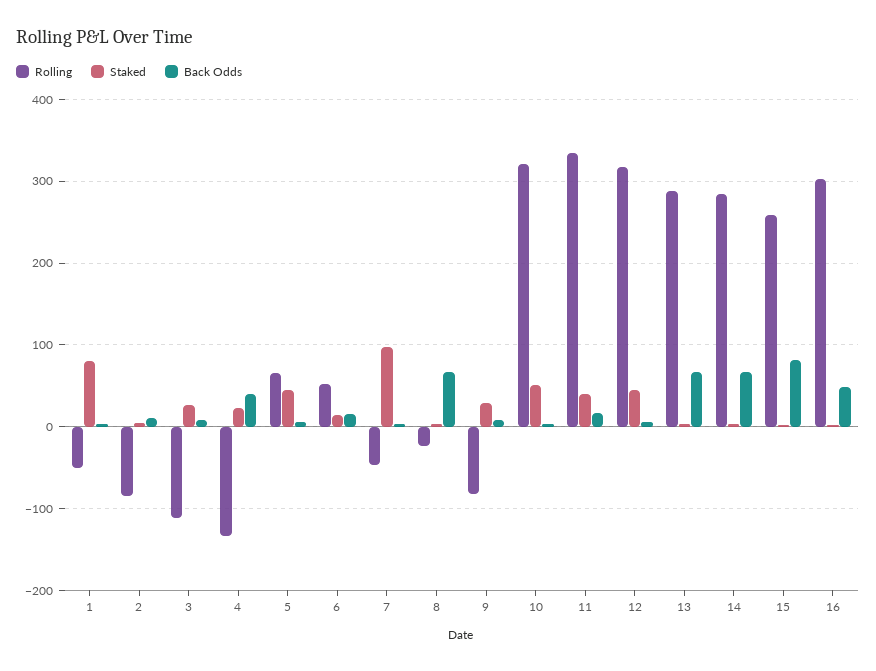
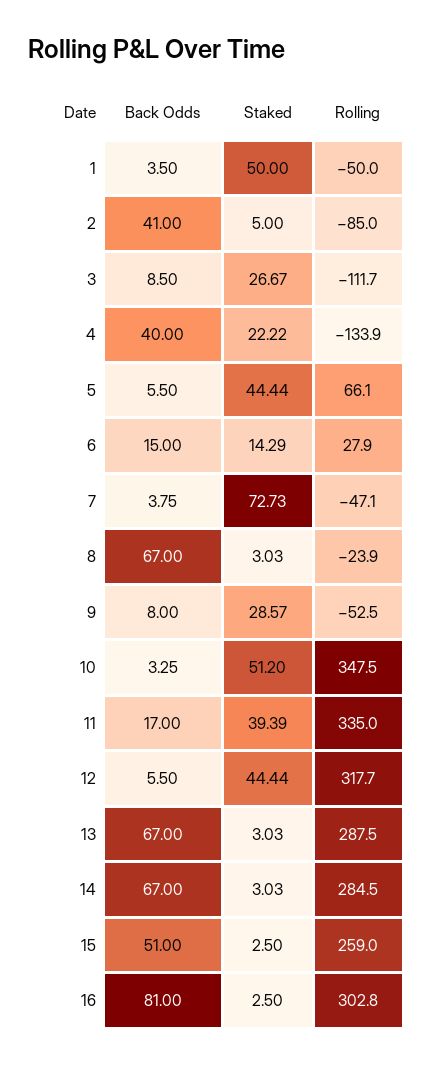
  {
    "Rolling": {
      "1": -50,
      "2": -85,
      "3": -111.7,
      "4": -133.9,
      "5": 66.1,
-     "6": 50,
+     "6": 27.9,
      "7": -47.1,
      "8": -23.9,
-     "9": -80,
+     "9": -52.5,
-     "10": 320,
+     "10": 347.5,
      "11": 335,
      "12": 317.7,
      "13": 287.5,
      "14": 284.5,
      "15": 259,
      "16": 302.8
    },
    "Staked": {
-     "1": 80,
+     "1": 50,
      "2": 5,
      "3": 26.67,
      "4": 22.22,
      "5": 44.44,
      "6": 14.29,
-     "7": 100,
+     "7": 72.73,
      "8": 3.03,
      "9": 28.57,
      "10": 51.2,
      "11": 39.39,
      "12": 44.44,
      "13": 3.03,
      "14": 3.03,
      "15": 2.5,
      "16": 2.5
    },
    "Back Odds": {
      "1": 3.5,
-     "2": 10,
+     "2": 41,
      "3": 8.5,
      "4": 40,
      "5": 5.5,
      "6": 15,
      "7": 3.75,
      "8": 67,
      "9": 8,
      "10": 3.25,
      "11": 17,
      "12": 5.5,
      "13": 67,
      "14": 67,
-     "15": 80,
+     "15": 51,
-     "16": 50
+     "16": 81
    }
  }

